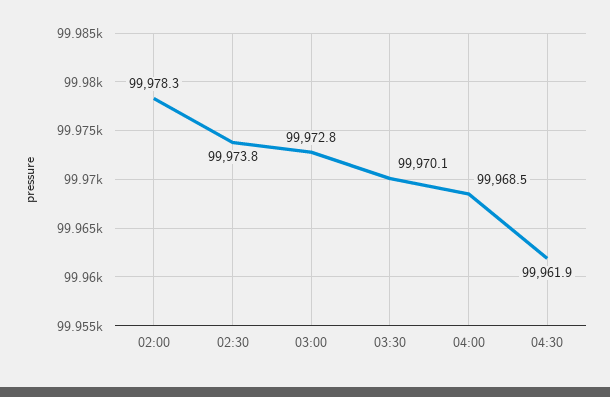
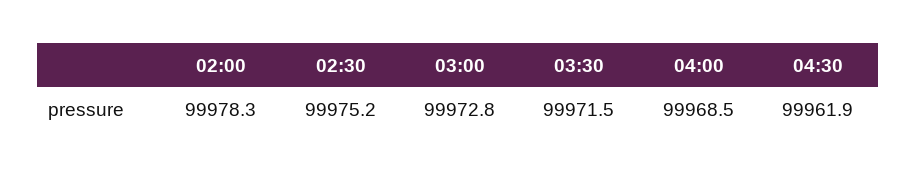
  {
    "02:00": 99978.3,
-   "02:30": 99973.8,
+   "02:30": 99975.2,
    "03:00": 99972.8,
-   "03:30": 99970.1,
+   "03:30": 99971.5,
    "04:00": 99968.5,
    "04:30": 99961.9
  }

